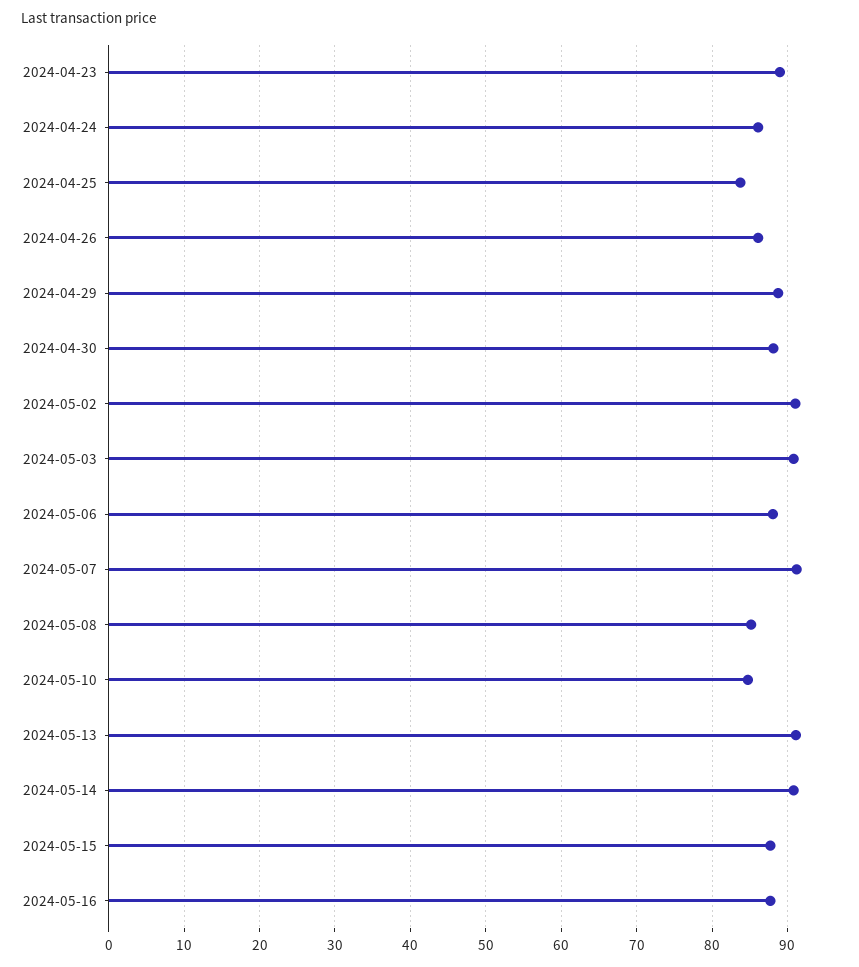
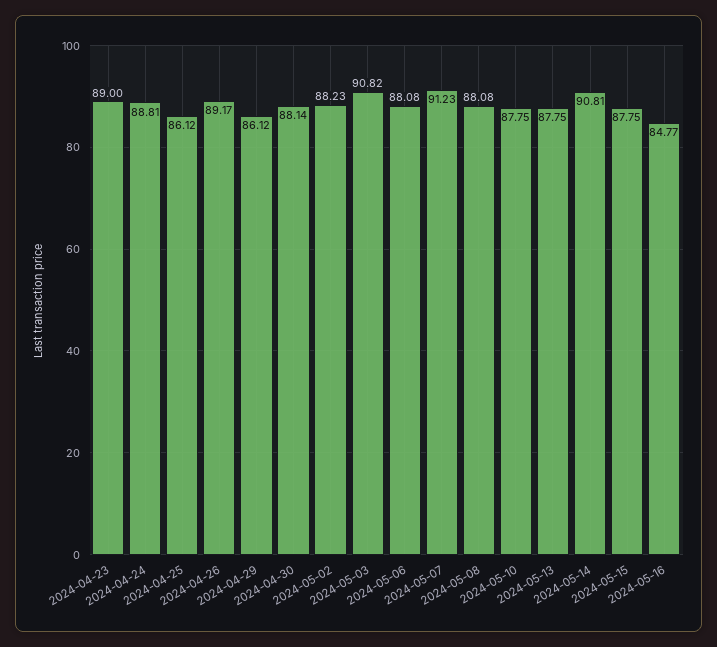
  {
    "2024-04-23": 89,
-   "2024-04-24": 86,
+   "2024-04-24": 88.81,
-   "2024-04-25": 84,
+   "2024-04-25": 86.12,
-   "2024-04-26": 86,
+   "2024-04-26": 89.17,
-   "2024-04-29": 89,
+   "2024-04-29": 86.12,
    "2024-04-30": 88.14,
-   "2024-05-02": 91,
+   "2024-05-02": 88.23,
    "2024-05-03": 90.82,
    "2024-05-06": 88.08,
    "2024-05-07": 91.23,
-   "2024-05-08": 85,
+   "2024-05-08": 88.08,
-   "2024-05-10": 85,
+   "2024-05-10": 87.75,
-   "2024-05-13": 91,
+   "2024-05-13": 87.75,
    "2024-05-14": 90.81,
    "2024-05-15": 87.75,
-   "2024-05-16": 88
+   "2024-05-16": 84.77
  }

